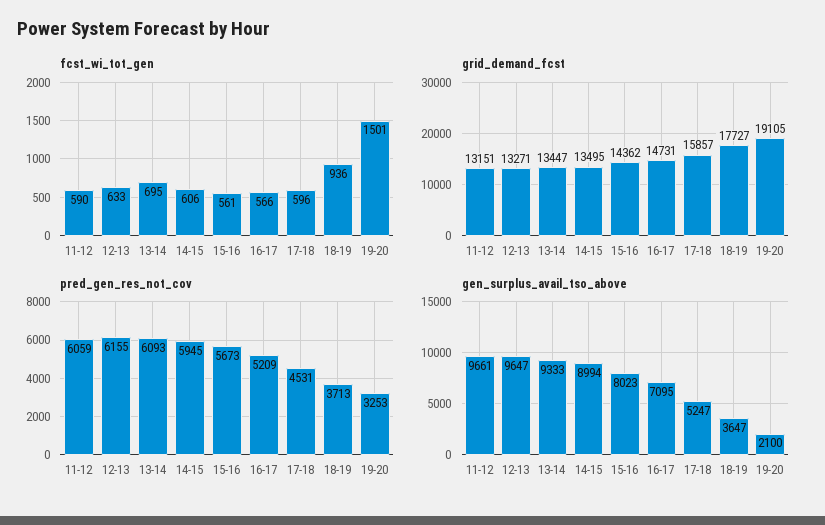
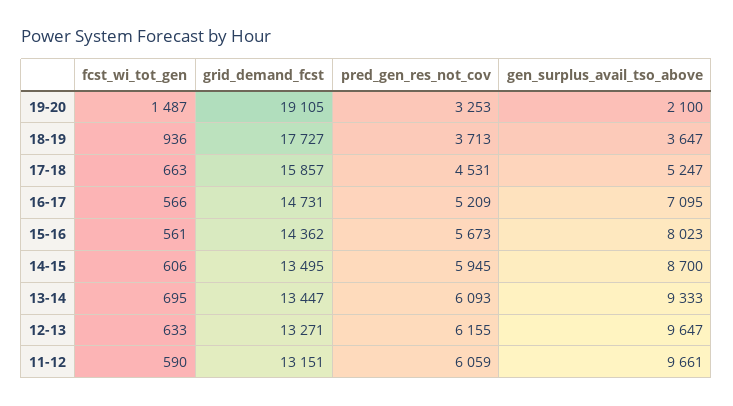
  {
    "fcst_wi_tot_gen": {
      "11-12": 590,
      "12-13": 633,
      "13-14": 695,
      "14-15": 606,
      "15-16": 561,
      "16-17": 566,
-     "17-18": 596,
+     "17-18": 663,
      "18-19": 936,
-     "19-20": 1501
+     "19-20": 1487
    },
    "grid_demand_fcst": {
      "11-12": 13151,
      "12-13": 13271,
      "13-14": 13447,
      "14-15": 13495,
      "15-16": 14362,
      "16-17": 14731,
      "17-18": 15857,
      "18-19": 17727,
      "19-20": 19105
    },
    "pred_gen_res_not_cov": {
      "11-12": 6059,
      "12-13": 6155,
      "13-14": 6093,
      "14-15": 5945,
      "15-16": 5673,
      "16-17": 5209,
      "17-18": 4531,
      "18-19": 3713,
      "19-20": 3253
    },
    "gen_surplus_avail_tso_above": {
      "11-12": 9661,
      "12-13": 9647,
      "13-14": 9333,
-     "14-15": 8994,
+     "14-15": 8700,
      "15-16": 8023,
      "16-17": 7095,
      "17-18": 5247,
      "18-19": 3647,
      "19-20": 2100
    }
  }

